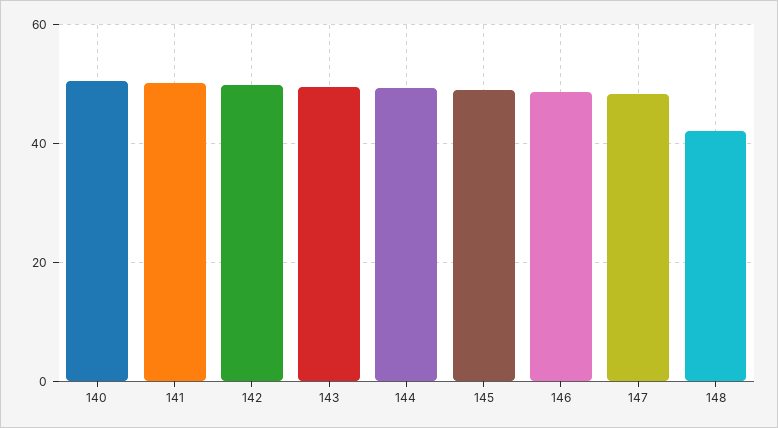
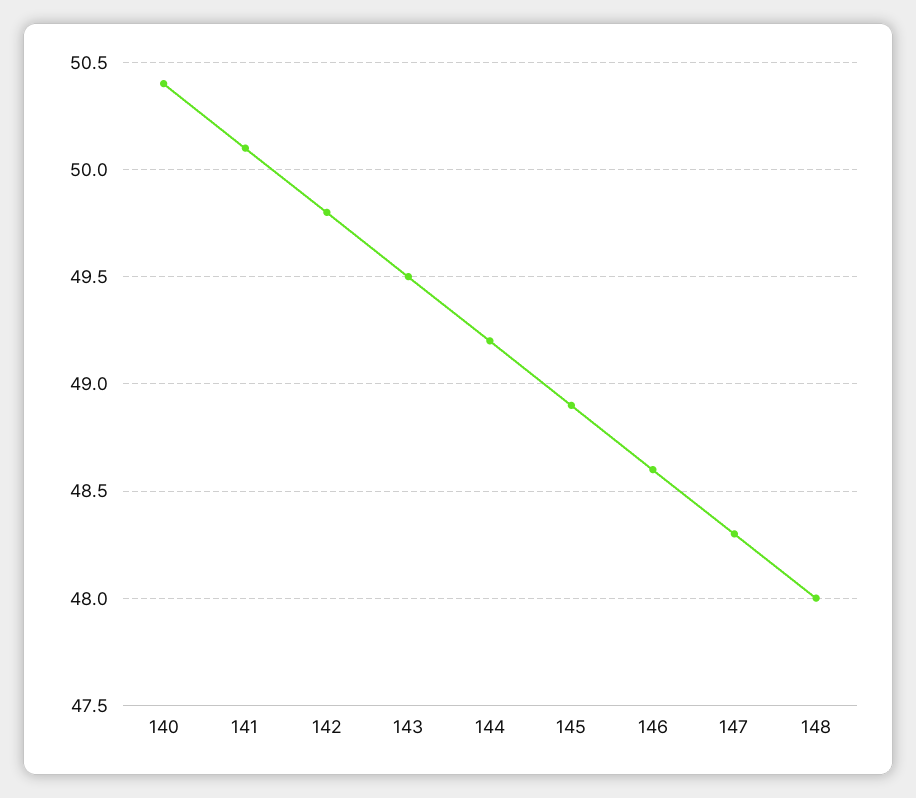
  {
    "140": 50.4,
    "141": 50.1,
    "142": 49.8,
    "143": 49.5,
    "144": 49.2,
    "145": 48.9,
    "146": 48.6,
    "147": 48.3,
-   "148": 42
+   "148": 48
  }

